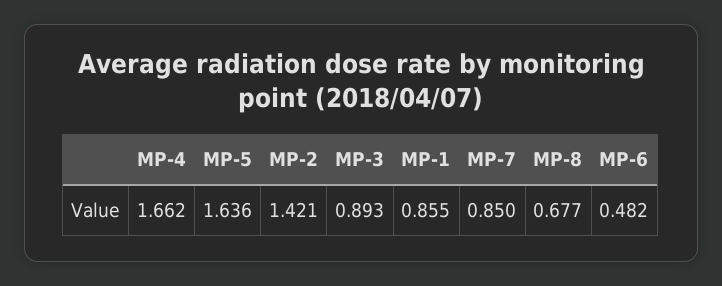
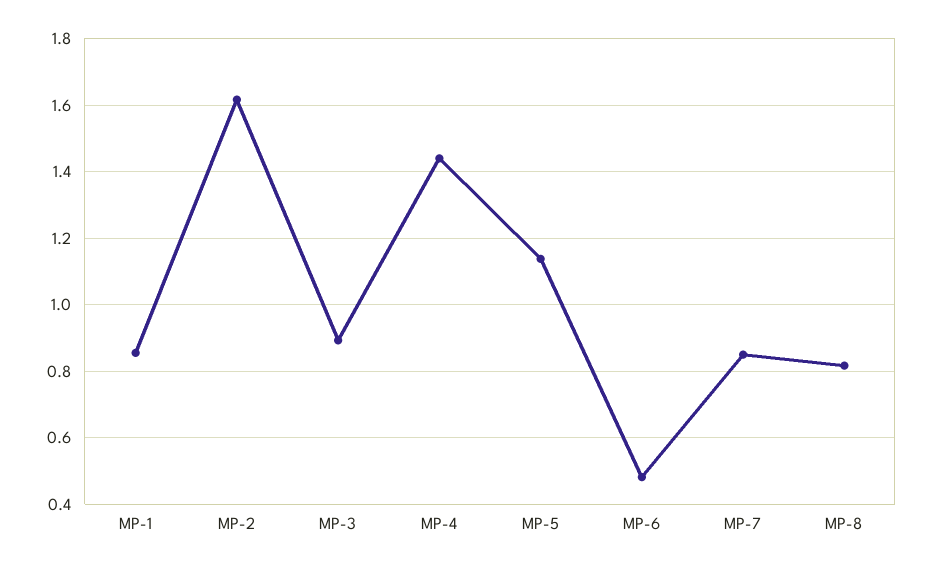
  {
-   "MP-4": 1.662,
+   "MP-4": 1.44,
-   "MP-5": 1.636,
+   "MP-5": 1.14,
-   "MP-2": 1.421,
+   "MP-2": 1.62,
    "MP-3": 0.893,
    "MP-1": 0.855,
    "MP-7": 0.85,
-   "MP-8": 0.677,
+   "MP-8": 0.82,
    "MP-6": 0.482
  }

